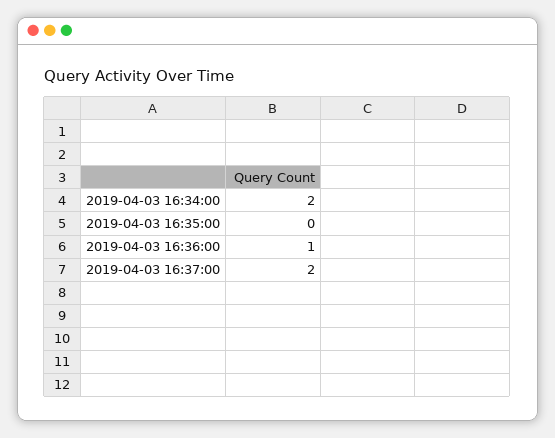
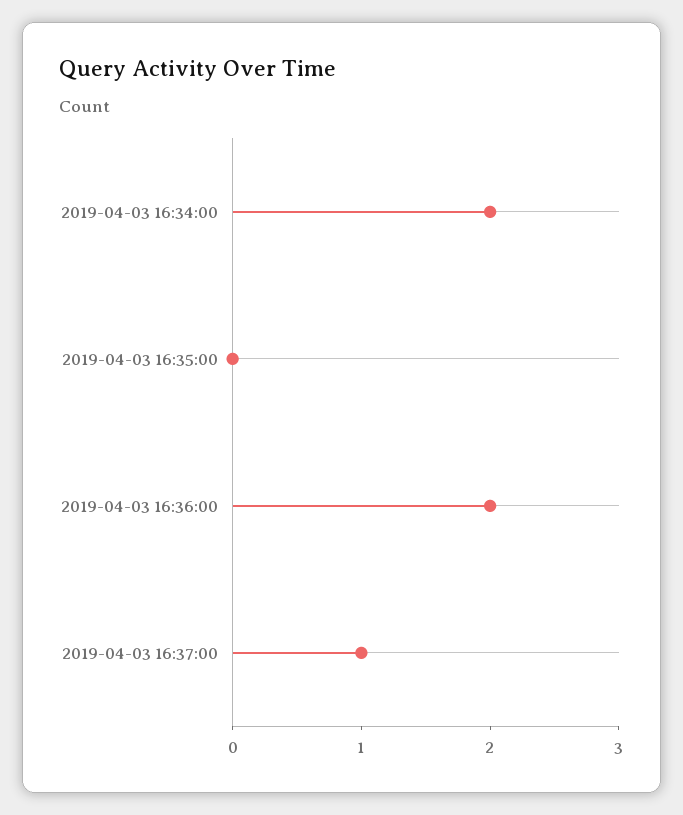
  {
    "2019-04-03 16:34:00": 2,
    "2019-04-03 16:35:00": 0,
-   "2019-04-03 16:36:00": 1,
+   "2019-04-03 16:36:00": 2,
-   "2019-04-03 16:37:00": 2
+   "2019-04-03 16:37:00": 1
  }

